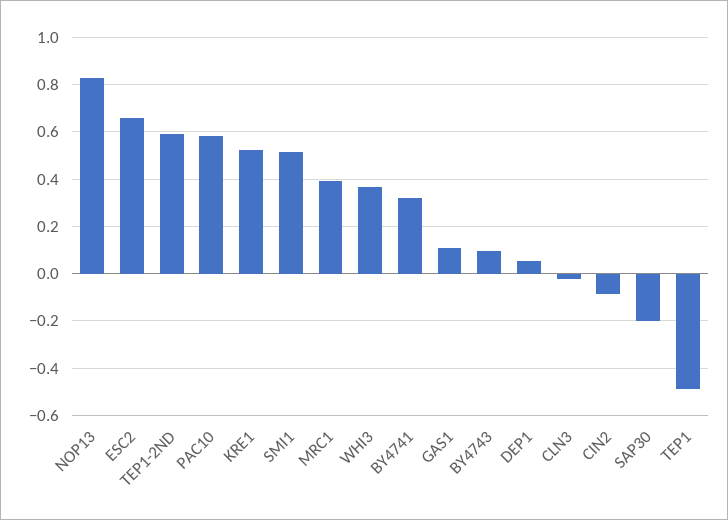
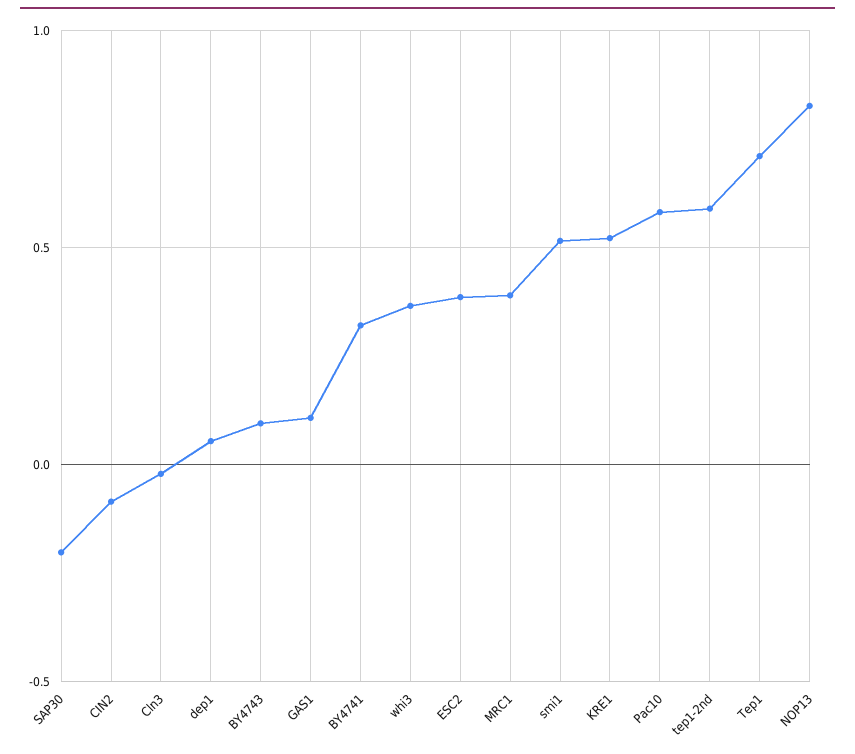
  {
    "NOP13": 0.85,
-   "ESC2": 0.65,
+   "ESC2": 0.4,
    "TEP1-2ND": 0.6,
    "PAC10": 0.6,
    "KRE1": 0.5,
    "SMI1": 0.5,
    "MRC1": 0.4,
    "WHI3": 0.35,
    "BY4741": 0.3,
    "GAS1": 0.1,
    "BY4743": 0.1,
    "DEP1": 0.05,
    "CLN3": 0,
    "CIN2": -0.1,
    "SAP30": -0.2,
-   "TEP1": -0.5
+   "TEP1": 0.7
  }

